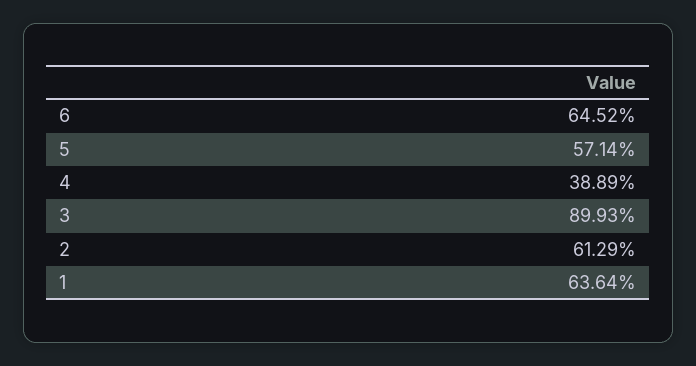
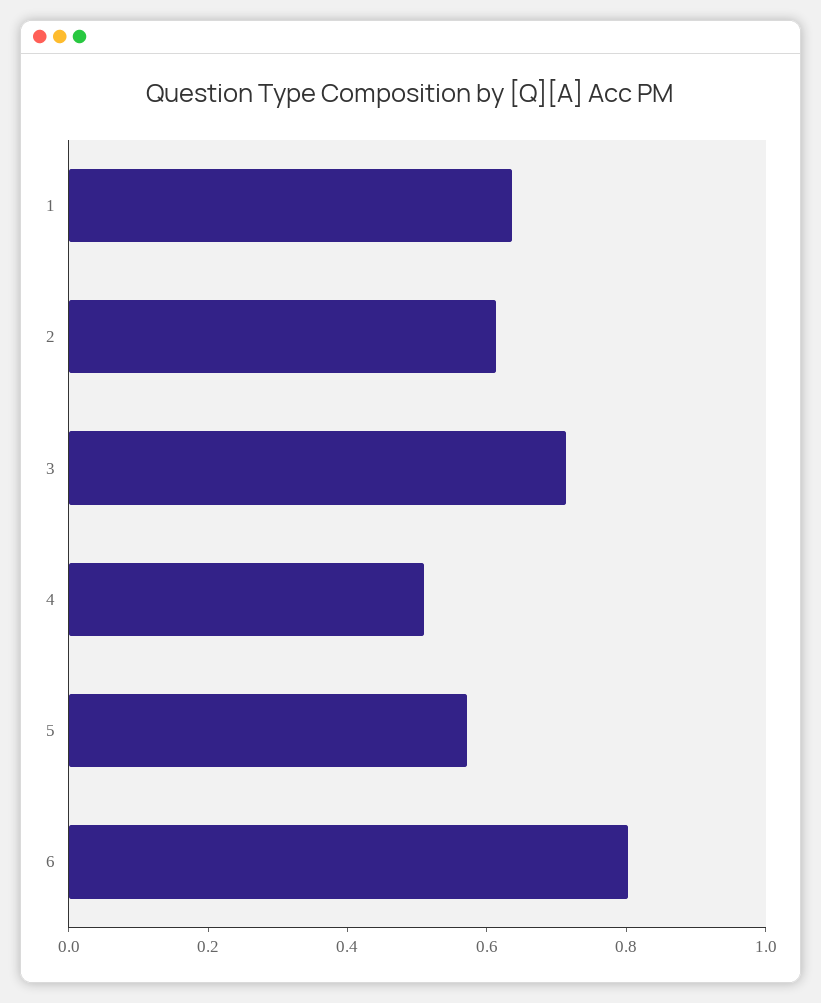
  {
-   "6": 0.6452,
+   "6": 0.8,
    "5": 0.5714,
-   "4": 0.3889,
+   "4": 0.5,
-   "3": 0.8993,
+   "3": 0.7,
    "2": 0.6129,
    "1": 0.6364
  }

